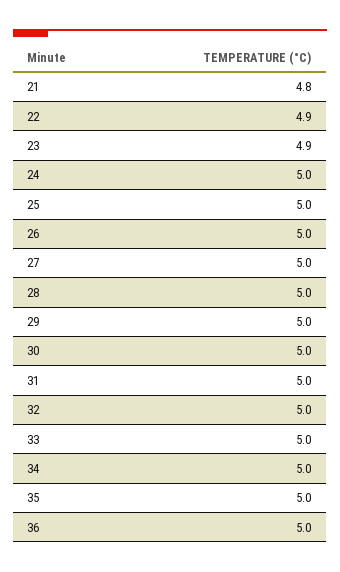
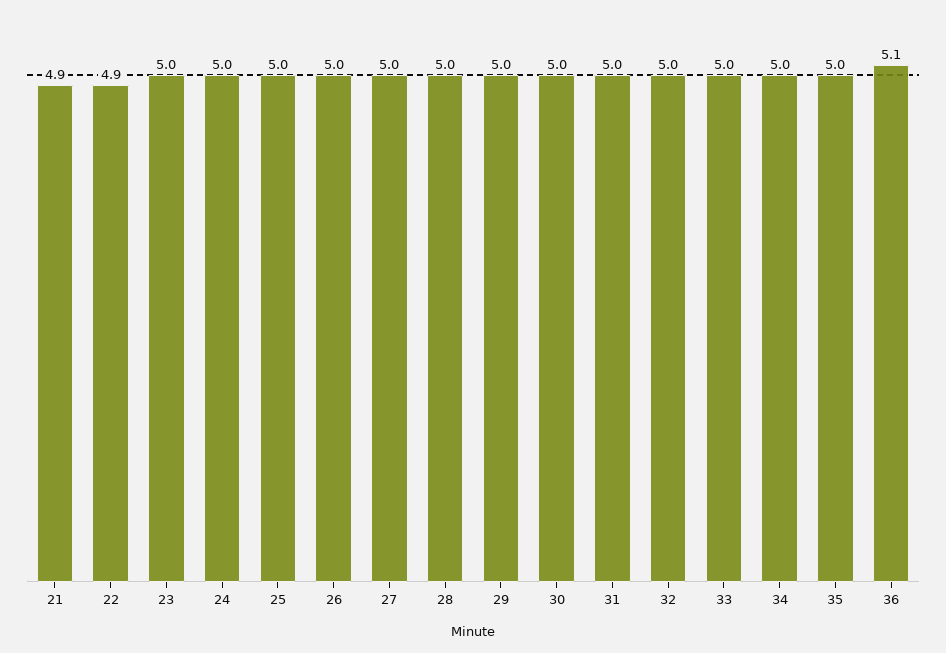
  {
-   "21": 4.8,
+   "21": 4.9,
    "22": 4.9,
-   "23": 4.9,
+   "23": 5,
    "24": 5,
    "25": 5,
    "26": 5,
    "27": 5,
    "28": 5,
    "29": 5,
    "30": 5,
    "31": 5,
    "32": 5,
    "33": 5,
    "34": 5,
    "35": 5,
-   "36": 5
+   "36": 5.1
  }

